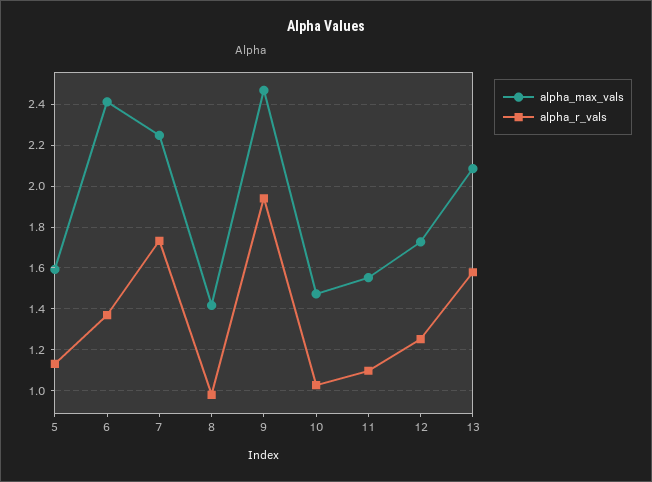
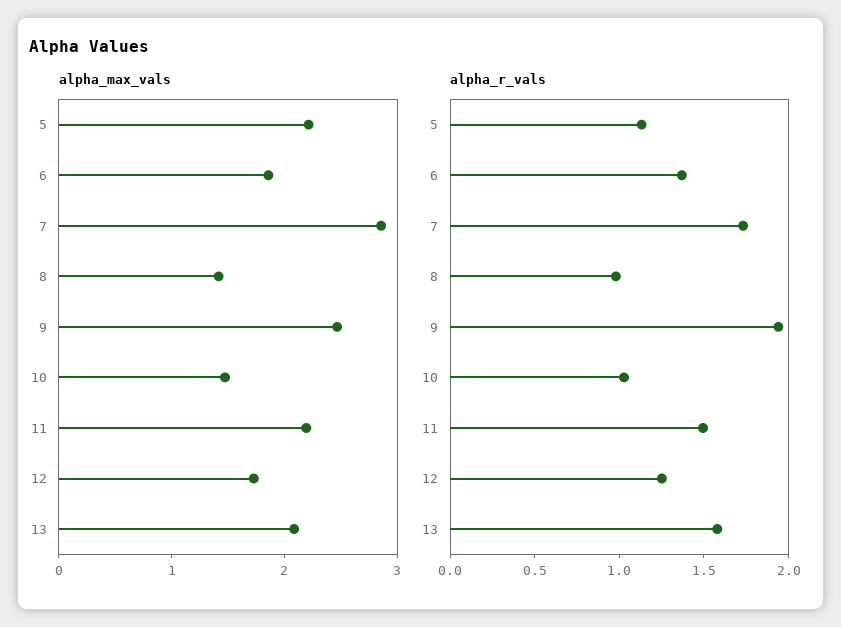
  {
    "alpha_max_vals": {
-     "5": 1.6,
+     "5": 2.2,
-     "6": 2.4,
+     "6": 1.8,
-     "7": 2.25,
+     "7": 2.8,
      "8": 1.4,
      "9": 2.45,
      "10": 1.45,
-     "11": 1.55,
+     "11": 2.2,
      "12": 1.75,
      "13": 2.1
    },
    "alpha_r_vals": {
      "5": 1.15,
      "6": 1.35,
      "7": 1.75,
      "8": 1,
      "9": 1.95,
      "10": 1.05,
-     "11": 1.1,
+     "11": 1.5,
      "12": 1.25,
      "13": 1.6
    }
  }

